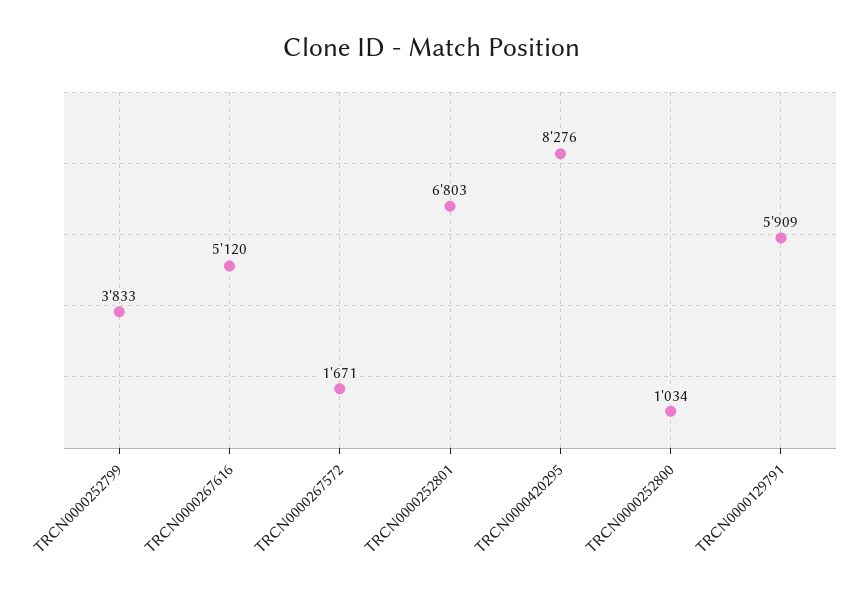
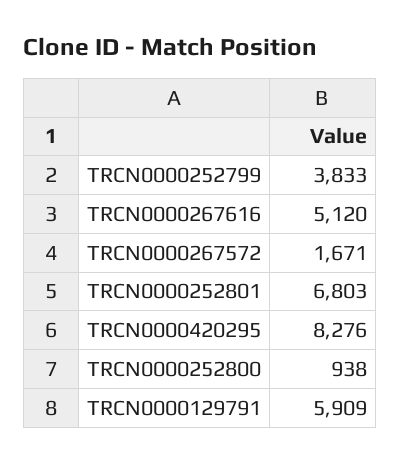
  {
    "TRCN0000252799": 3833,
    "TRCN0000267616": 5120,
    "TRCN0000267572": 1671,
    "TRCN0000252801": 6803,
    "TRCN0000420295": 8276,
-   "TRCN0000252800": 1034,
+   "TRCN0000252800": 938,
    "TRCN0000129791": 5909
  }

